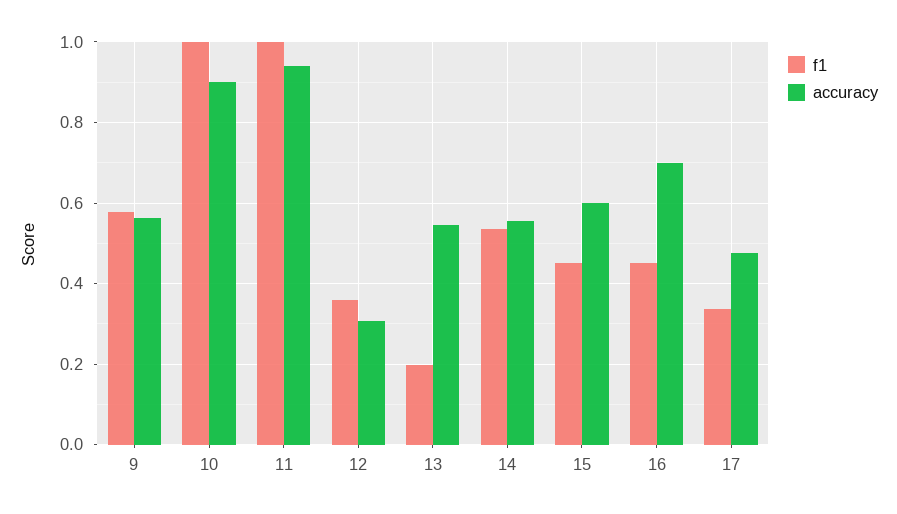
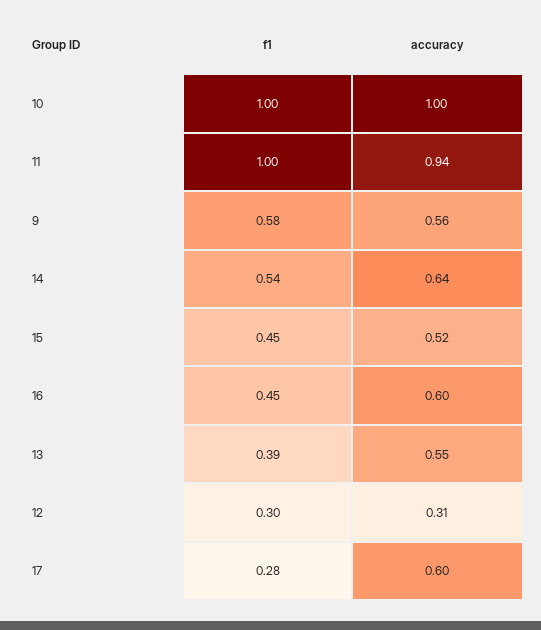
  {
    "f1": {
      "9": 0.58,
      "10": 1,
      "11": 1,
-     "12": 0.36,
+     "12": 0.3,
-     "13": 0.2,
+     "13": 0.39,
      "14": 0.54,
      "15": 0.45,
      "16": 0.45,
-     "17": 0.34
+     "17": 0.28
    },
    "accuracy": {
      "9": 0.56,
-     "10": 0.9,
+     "10": 1,
      "11": 0.94,
      "12": 0.31,
      "13": 0.55,
-     "14": 0.56,
+     "14": 0.64,
-     "15": 0.6,
+     "15": 0.52,
-     "16": 0.7,
+     "16": 0.6,
-     "17": 0.48
+     "17": 0.6
    }
  }

